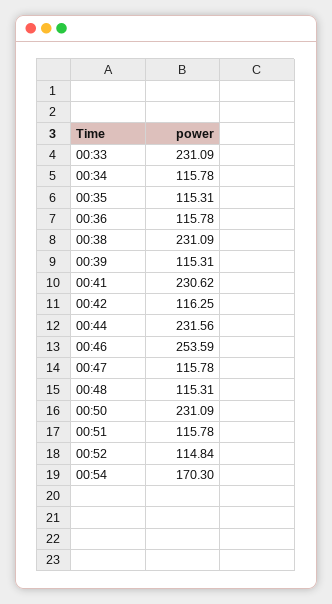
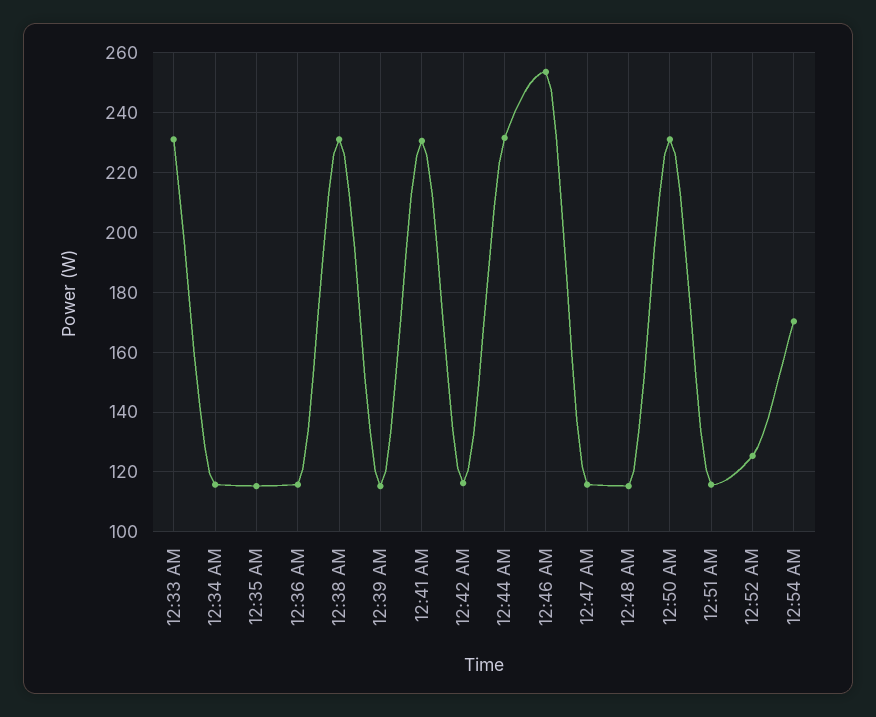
  {
    "00:33": 231.09,
    "00:34": 115.78,
    "00:35": 115.31,
    "00:36": 115.78,
    "00:38": 231.09,
    "00:39": 115.31,
    "00:41": 230.62,
    "00:42": 116.25,
    "00:44": 231.56,
    "00:46": 253.59,
    "00:47": 115.78,
    "00:48": 115.31,
    "00:50": 231.09,
    "00:51": 115.78,
-   "00:52": 114.84,
+   "00:52": 125,
    "00:54": 170.3
  }

